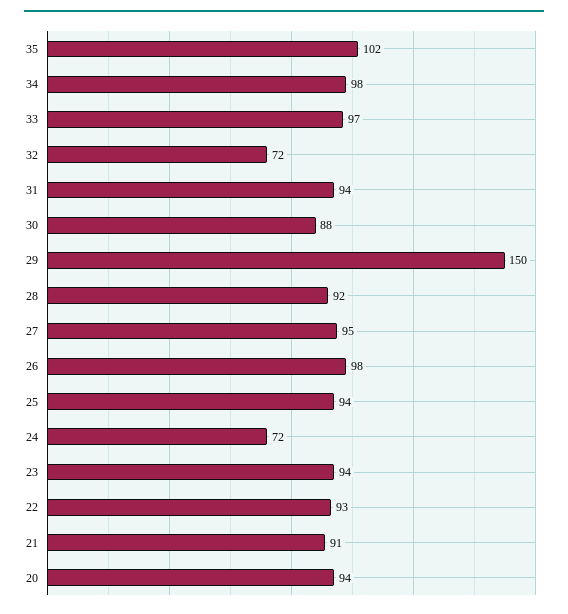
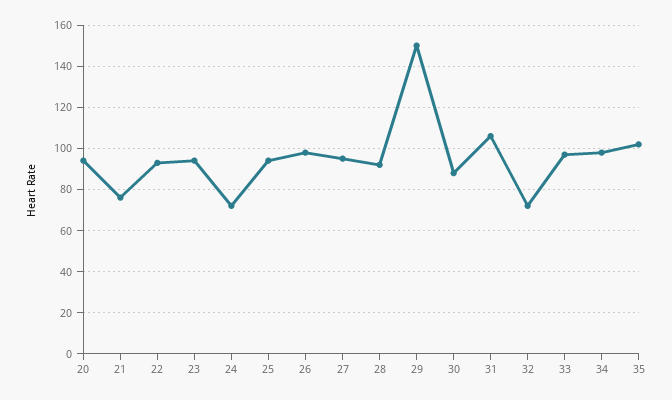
  {
    "35": 102,
    "34": 98,
    "33": 97,
    "32": 72,
-   "31": 94,
+   "31": 105,
    "30": 88,
    "29": 150,
    "28": 92,
    "27": 95,
    "26": 98,
    "25": 94,
    "24": 72,
    "23": 94,
    "22": 93,
-   "21": 91,
+   "21": 75,
    "20": 94
  }

